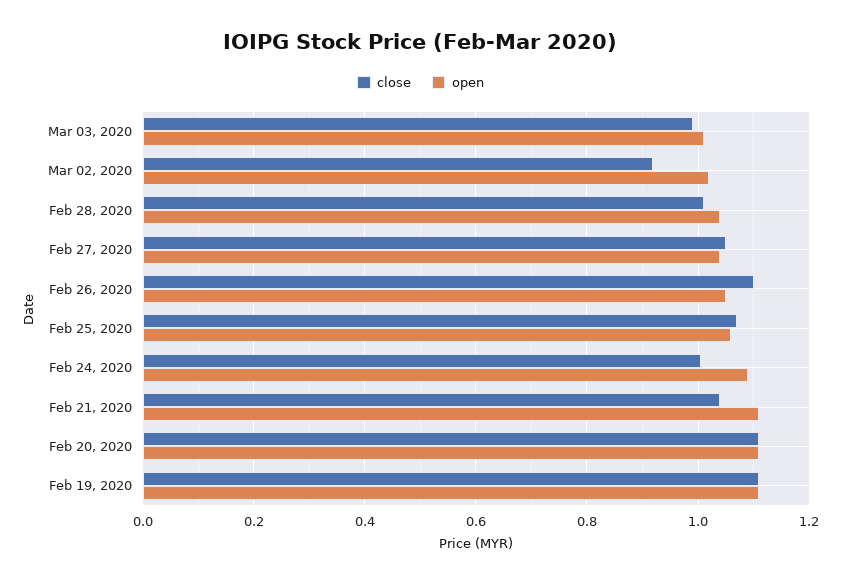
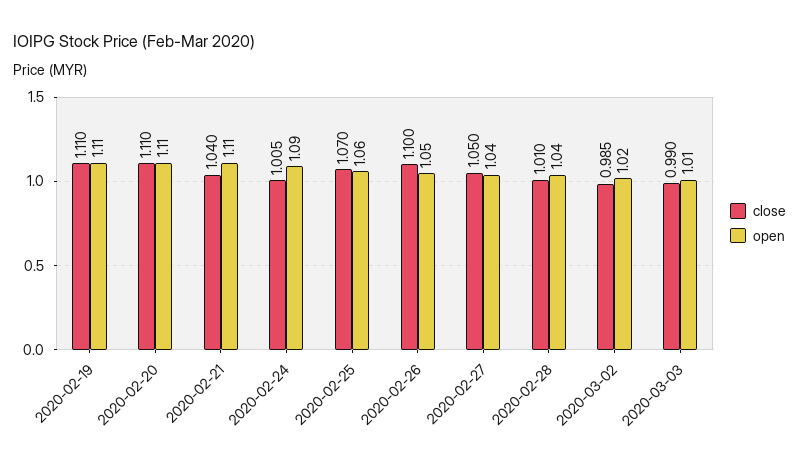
  {
    "close": {
      "Mar 03, 2020": 0.99,
-     "Mar 02, 2020": 0.92,
+     "Mar 02, 2020": 0.985,
      "Feb 28, 2020": 1.01,
      "Feb 27, 2020": 1.05,
      "Feb 26, 2020": 1.1,
      "Feb 25, 2020": 1.07,
      "Feb 24, 2020": 1.005,
      "Feb 21, 2020": 1.04,
      "Feb 20, 2020": 1.11,
      "Feb 19, 2020": 1.11
    },
    "open": {
      "Mar 03, 2020": 1.01,
      "Mar 02, 2020": 1.02,
      "Feb 28, 2020": 1.04,
      "Feb 27, 2020": 1.04,
      "Feb 26, 2020": 1.05,
      "Feb 25, 2020": 1.06,
      "Feb 24, 2020": 1.09,
      "Feb 21, 2020": 1.11,
      "Feb 20, 2020": 1.11,
      "Feb 19, 2020": 1.11
    }
  }

